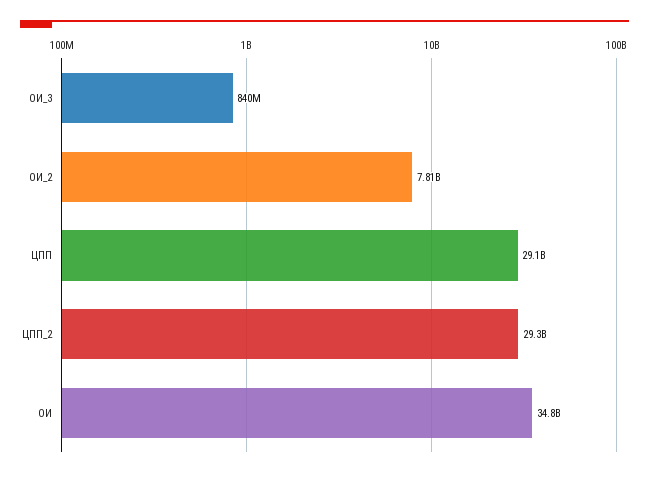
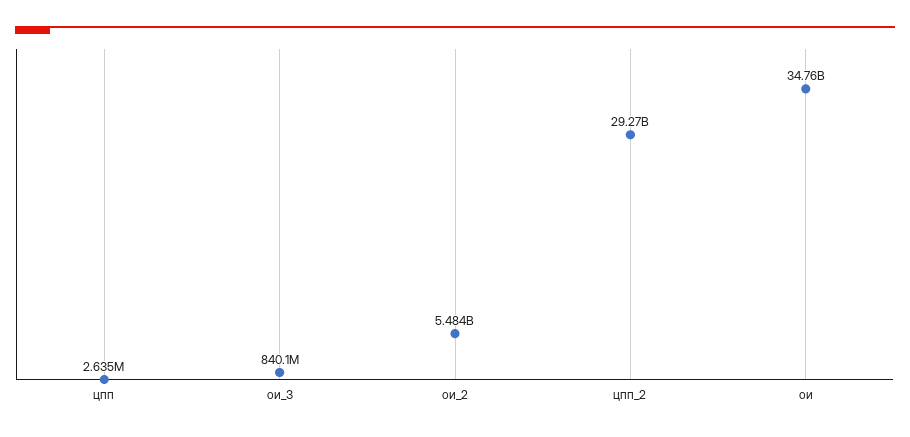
  {
    "ОИ_3": 840100000,
-   "ОИ_2": 7810000000,
+   "ОИ_2": 5484000000,
-   "ЦПП": 29100000000,
+   "ЦПП": 2635000,
    "ЦПП_2": 29270000000,
    "ОИ": 34760000000
  }

